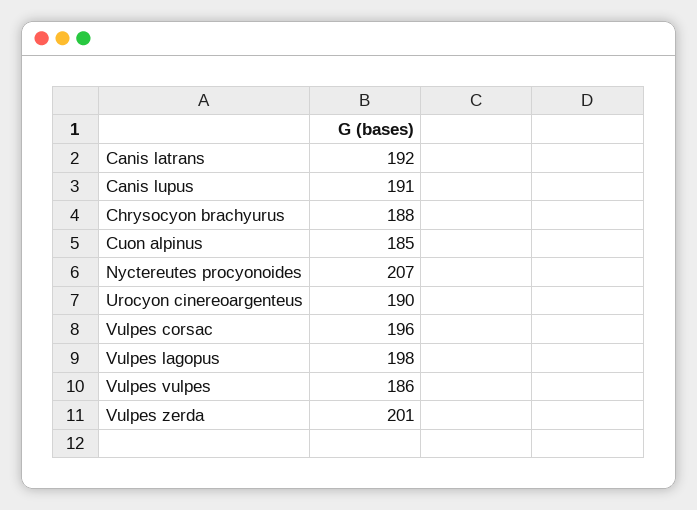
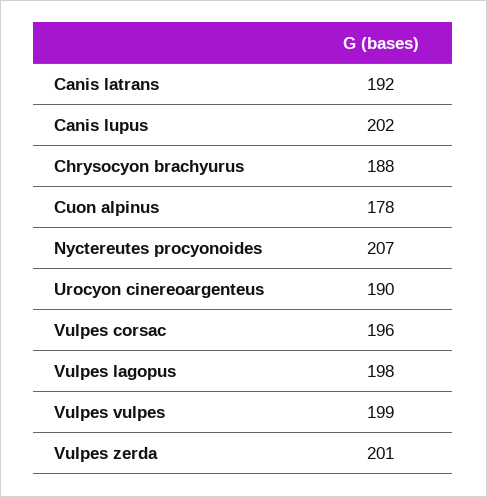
  {
    "Canis latrans": 192,
-   "Canis lupus": 191,
+   "Canis lupus": 202,
    "Chrysocyon brachyurus": 188,
-   "Cuon alpinus": 185,
+   "Cuon alpinus": 178,
    "Nyctereutes procyonoides": 207,
    "Urocyon cinereoargenteus": 190,
    "Vulpes corsac": 196,
    "Vulpes lagopus": 198,
-   "Vulpes vulpes": 186,
+   "Vulpes vulpes": 199,
    "Vulpes zerda": 201
  }

